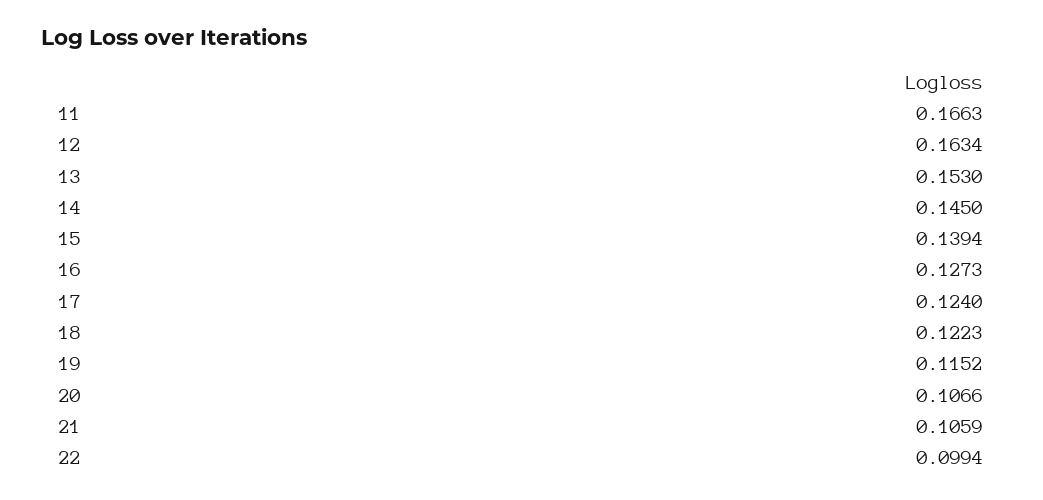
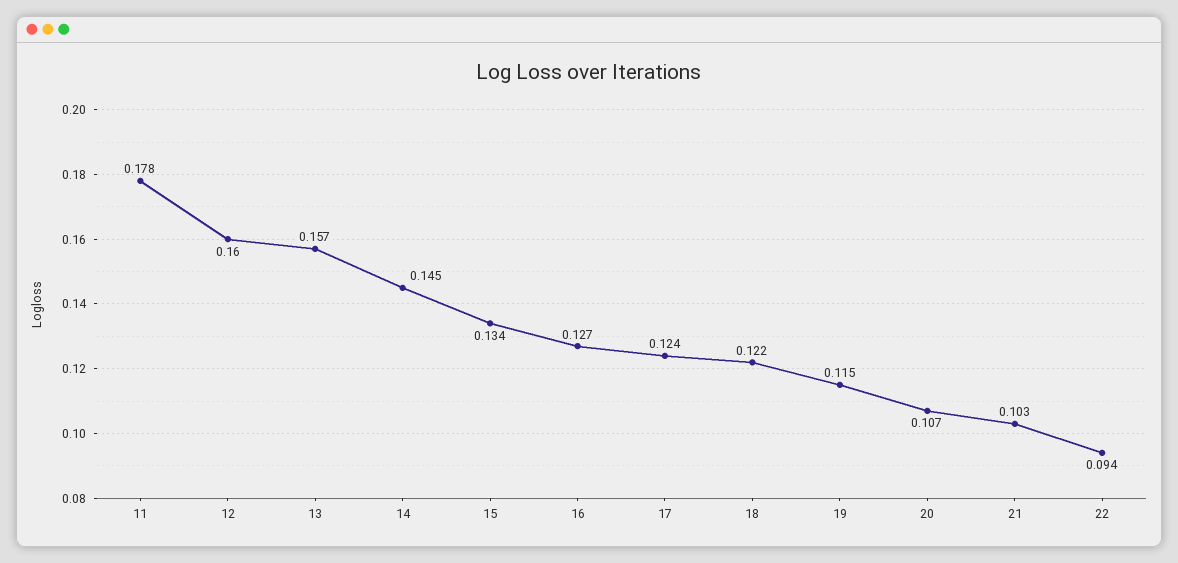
  {
-   "11": 0.1663,
+   "11": 0.178,
-   "12": 0.1634,
+   "12": 0.16,
-   "13": 0.153,
+   "13": 0.157,
    "14": 0.145,
-   "15": 0.1394,
+   "15": 0.134,
    "16": 0.1273,
    "17": 0.124,
    "18": 0.1223,
    "19": 0.1152,
    "20": 0.1066,
-   "21": 0.1059,
+   "21": 0.103,
-   "22": 0.0994
+   "22": 0.094
  }

